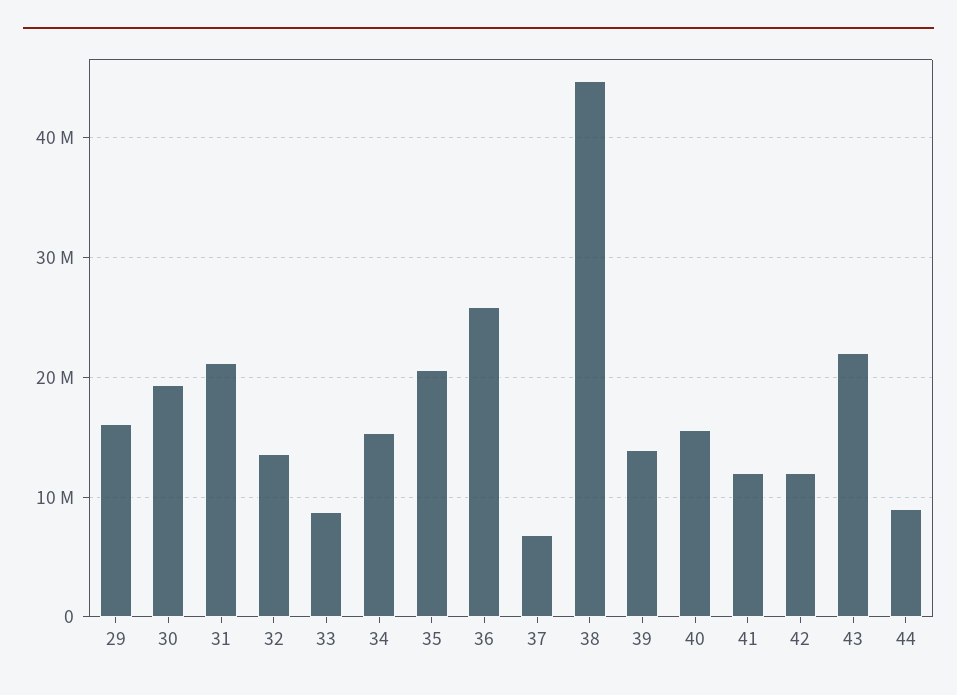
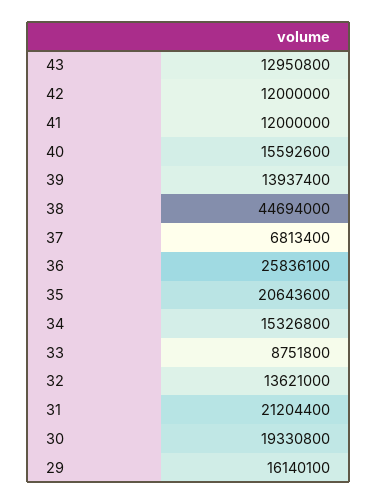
  {
    "29": 16140100,
    "30": 19330800,
    "31": 21204400,
    "32": 13621000,
    "33": 8751800,
    "34": 15326800,
    "35": 20643600,
    "36": 25836100,
    "37": 6813400,
    "38": 44694000,
    "39": 13937400,
    "40": 15592600,
    "41": 12000000,
    "42": 12000000,
-   "43": 22000000,
+   "43": 12950800
-   "44": 9000000
  }

